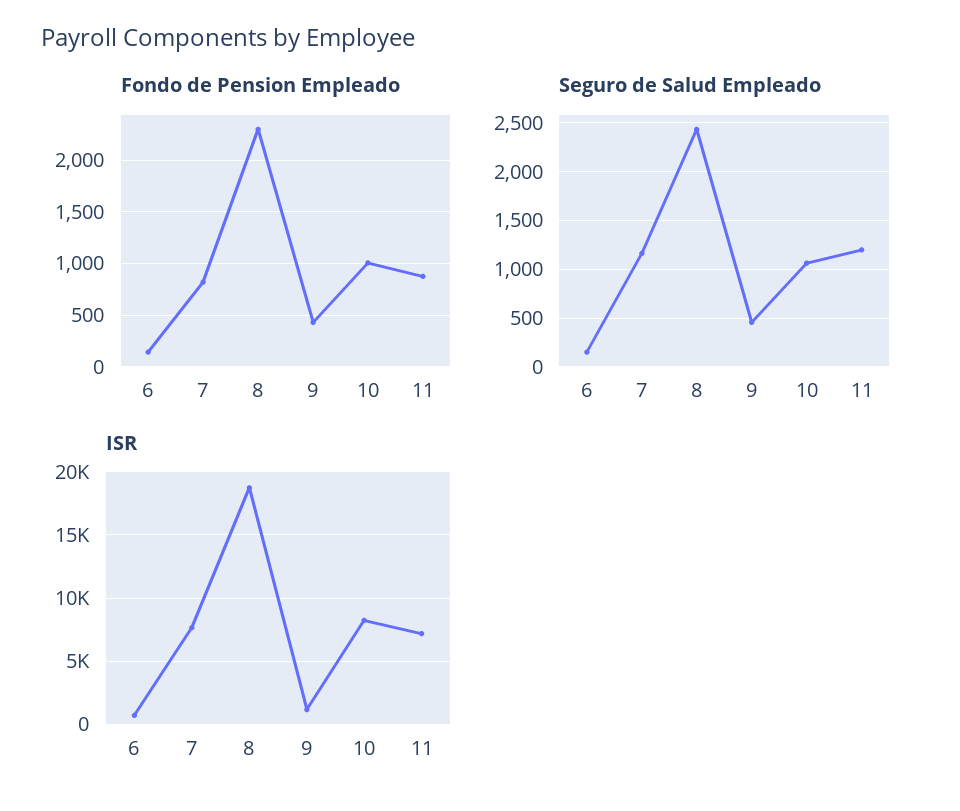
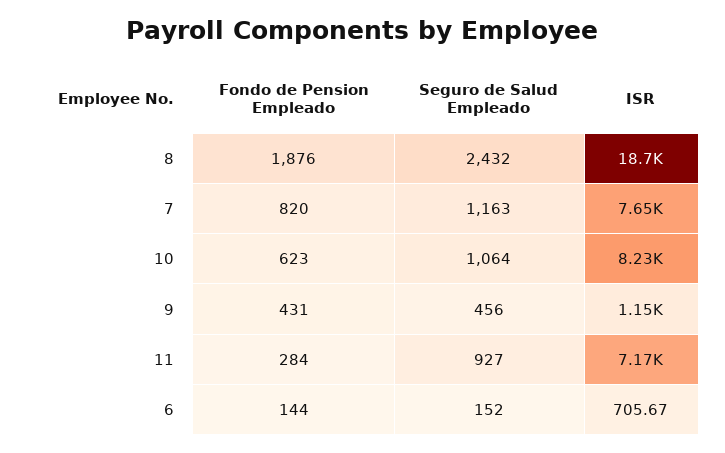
  {
    "Fondo de Pension Empleado": {
      "6": 144,
      "7": 820,
-     "8": 2300,
+     "8": 1876,
      "9": 431,
-     "10": 1000,
+     "10": 623,
-     "11": 900
+     "11": 284
    },
    "Seguro de Salud Empleado": {
      "6": 152,
      "7": 1163,
      "8": 2432,
      "9": 456,
      "10": 1064,
-     "11": 1200
+     "11": 927
    },
    "ISR": {
      "6": 705.67,
      "7": 7650,
      "8": 18700,
      "9": 1150,
      "10": 8230,
      "11": 7170
    }
  }

